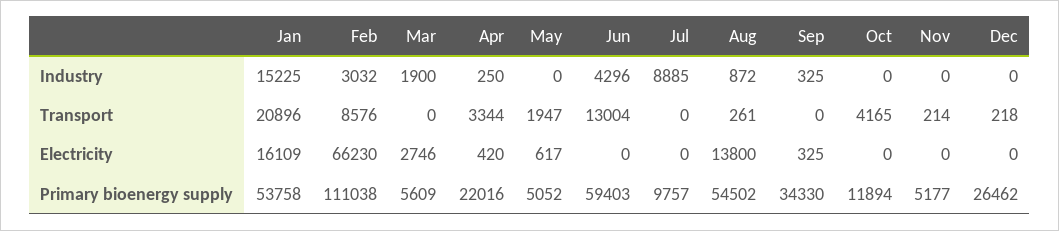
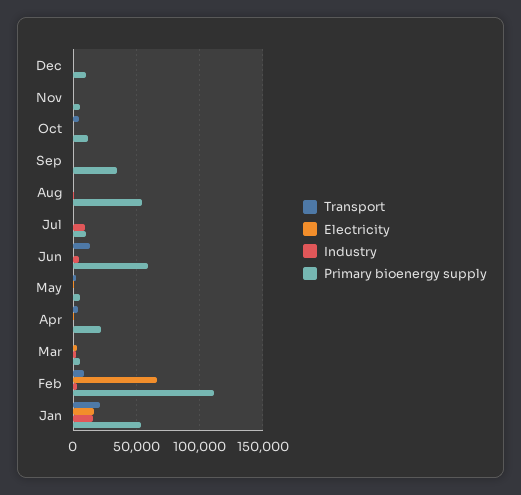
  {
    "Industry": {
      "Jan": 15225,
      "Feb": 3032,
      "Mar": 1900,
      "Apr": 250,
      "May": 0,
      "Jun": 4296,
      "Jul": 8885,
      "Aug": 872,
      "Sep": 325,
      "Oct": 0,
      "Nov": 0,
      "Dec": 0
    },
    "Transport": {
      "Jan": 20896,
      "Feb": 8576,
      "Mar": 0,
      "Apr": 3344,
      "May": 1947,
      "Jun": 13004,
      "Jul": 0,
      "Aug": 261,
      "Sep": 0,
      "Oct": 4165,
      "Nov": 214,
      "Dec": 218
    },
    "Electricity": {
      "Jan": 16109,
      "Feb": 66230,
      "Mar": 2746,
      "Apr": 420,
      "May": 617,
      "Jun": 0,
      "Jul": 0,
-     "Aug": 13800,
+     "Aug": 0,
      "Sep": 325,
      "Oct": 0,
      "Nov": 0,
      "Dec": 0
    },
    "Primary bioenergy supply": {
      "Jan": 53758,
      "Feb": 111038,
      "Mar": 5609,
      "Apr": 22016,
      "May": 5052,
      "Jun": 59403,
      "Jul": 9757,
      "Aug": 54502,
      "Sep": 34330,
      "Oct": 11894,
      "Nov": 5177,
-     "Dec": 26462
+     "Dec": 10000
    }
  }

